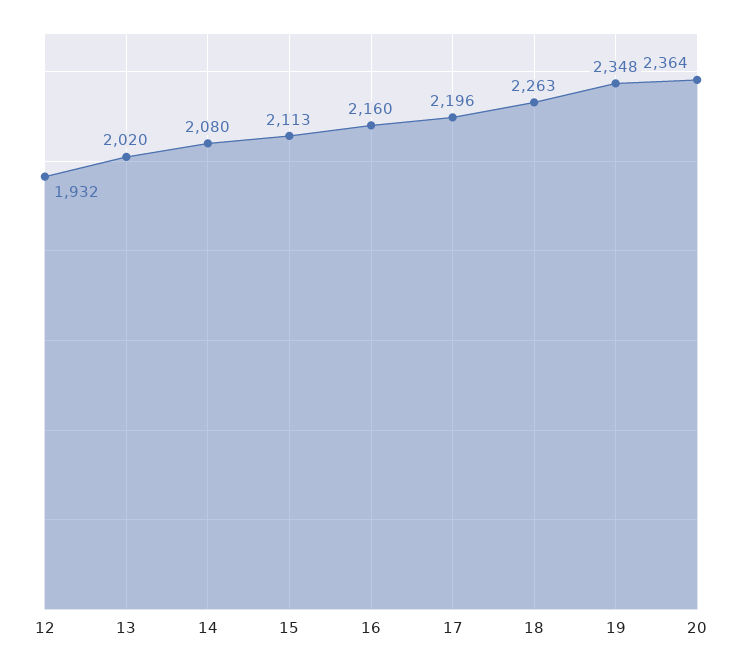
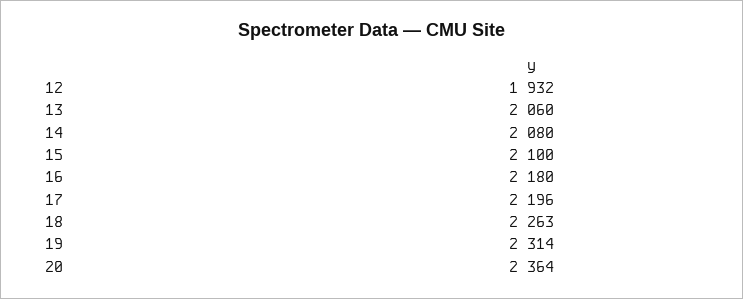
  {
    "12": 1932,
-   "13": 2020,
+   "13": 2060,
    "14": 2080,
-   "15": 2113,
+   "15": 2100,
-   "16": 2160,
+   "16": 2180,
    "17": 2196,
    "18": 2263,
-   "19": 2348,
+   "19": 2314,
    "20": 2364
  }

